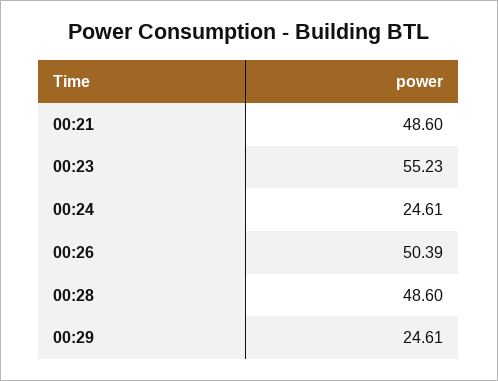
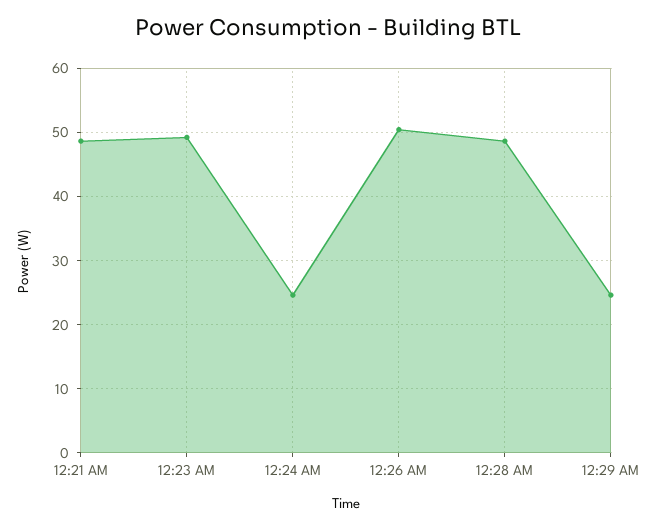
  {
    "00:21": 48.6,
-   "00:23": 55.23,
+   "00:23": 49,
    "00:24": 24.61,
    "00:26": 50.39,
    "00:28": 48.6,
    "00:29": 24.61
  }

